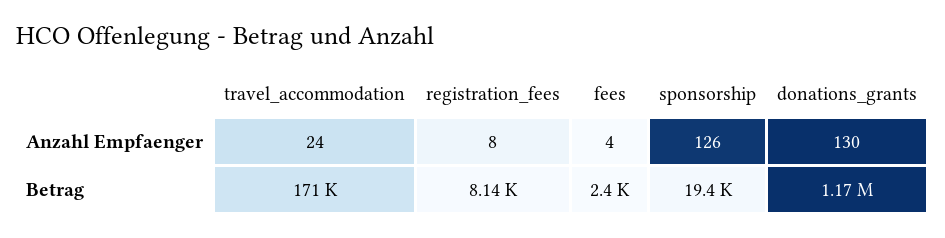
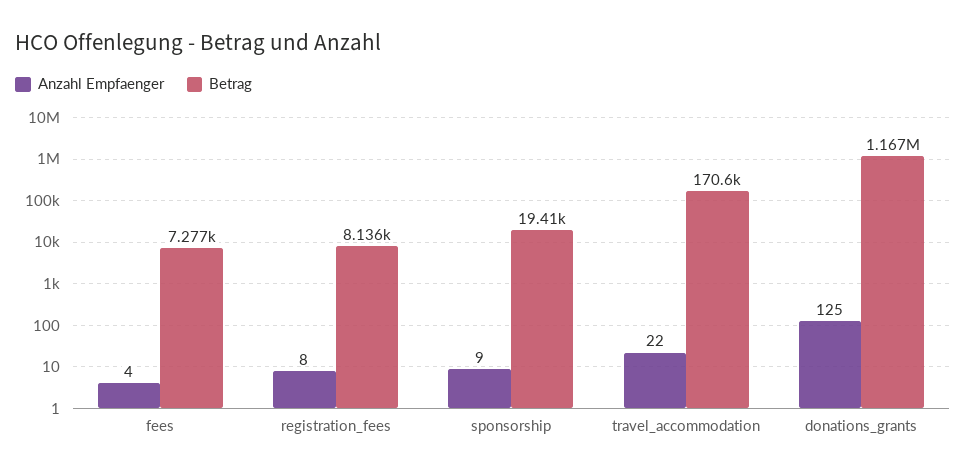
  {
    "Anzahl Empfaenger": {
-     "travel_accommodation": 24,
+     "travel_accommodation": 22,
      "registration_fees": 8,
      "fees": 4,
-     "sponsorship": 126,
+     "sponsorship": 9,
-     "donations_grants": 130
+     "donations_grants": 125
    },
    "Betrag": {
      "travel_accommodation": 170600,
      "registration_fees": 8136,
-     "fees": 2400,
+     "fees": 7277,
      "sponsorship": 19410,
      "donations_grants": 1167000
    }
  }

